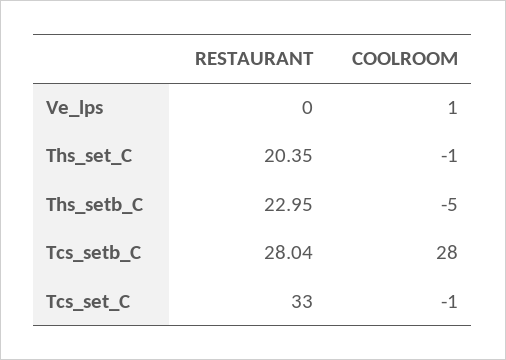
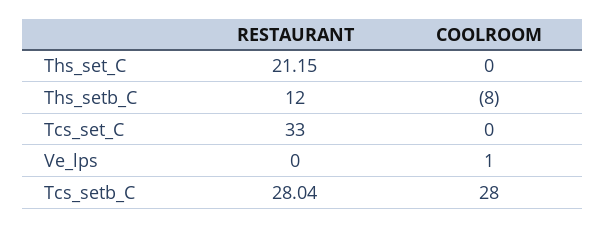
  {
    "RESTAURANT": {
      "Ve_lps": 0,
-     "Ths_set_C": 20.35,
+     "Ths_set_C": 21.15,
-     "Ths_setb_C": 22.95,
+     "Ths_setb_C": 12,
      "Tcs_setb_C": 28.04,
      "Tcs_set_C": 33
    },
    "COOLROOM": {
      "Ve_lps": 1,
-     "Ths_set_C": -1,
+     "Ths_set_C": 0,
-     "Ths_setb_C": -5,
+     "Ths_setb_C": -8,
      "Tcs_setb_C": 28,
-     "Tcs_set_C": -1
+     "Tcs_set_C": 0
    }
  }

